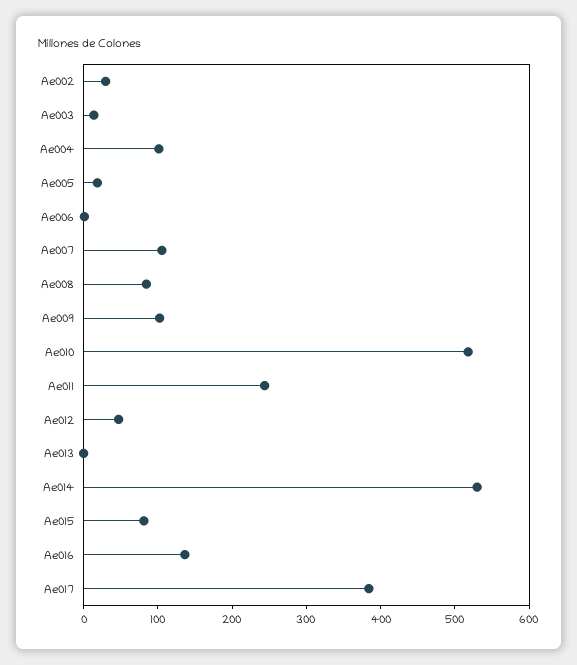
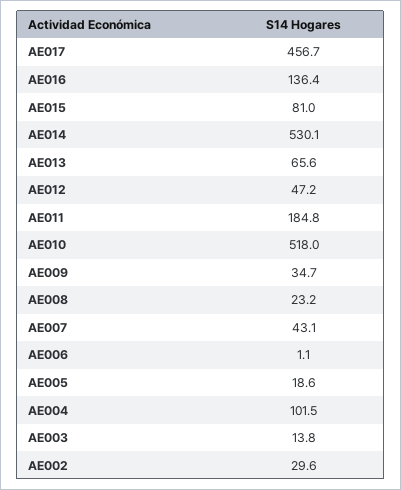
  {
    "Ae002": 29.6,
    "Ae003": 13.8,
    "Ae004": 101.5,
    "Ae005": 18.6,
    "Ae006": 1.1,
-   "Ae007": 100,
+   "Ae007": 43.1,
-   "Ae008": 80,
+   "Ae008": 23.2,
-   "Ae009": 100,
+   "Ae009": 34.7,
    "Ae010": 518,
-   "Ae011": 240,
+   "Ae011": 184.8,
    "Ae012": 47.2,
-   "Ae013": 0,
+   "Ae013": 65.6,
    "Ae014": 530.1,
    "Ae015": 81,
    "Ae016": 136.4,
-   "Ae017": 380
+   "Ae017": 456.7
  }

